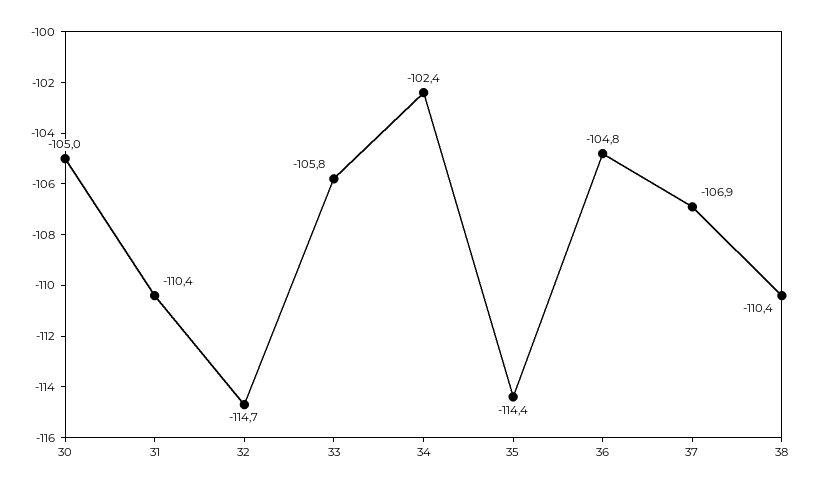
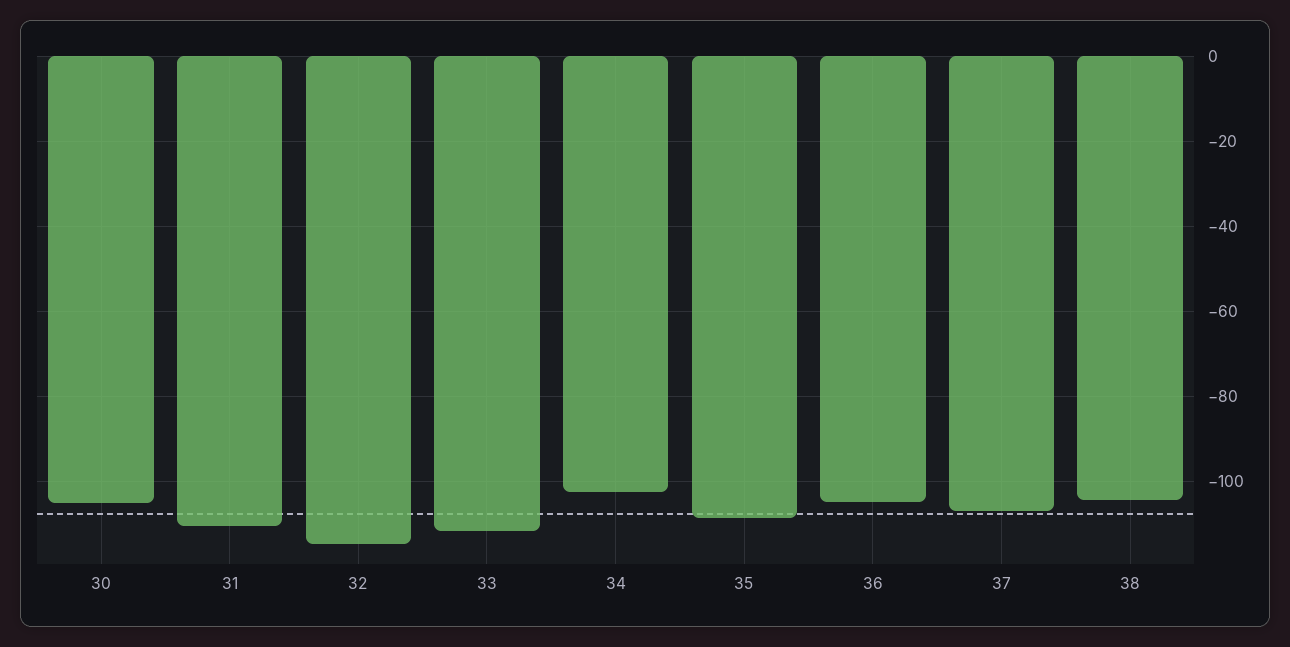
  {
    "30": -105,
    "31": -110.4,
    "32": -114.7,
-   "33": -105.8,
+   "33": -112,
    "34": -102.4,
-   "35": -114.4,
+   "35": -108,
    "36": -104.8,
    "37": -106.9,
-   "38": -110.4
+   "38": -104
  }

